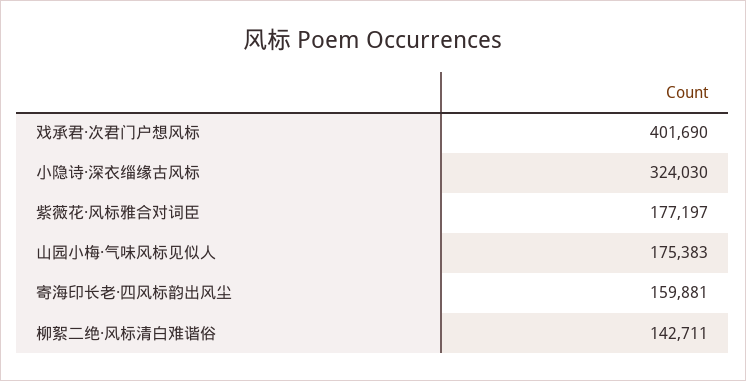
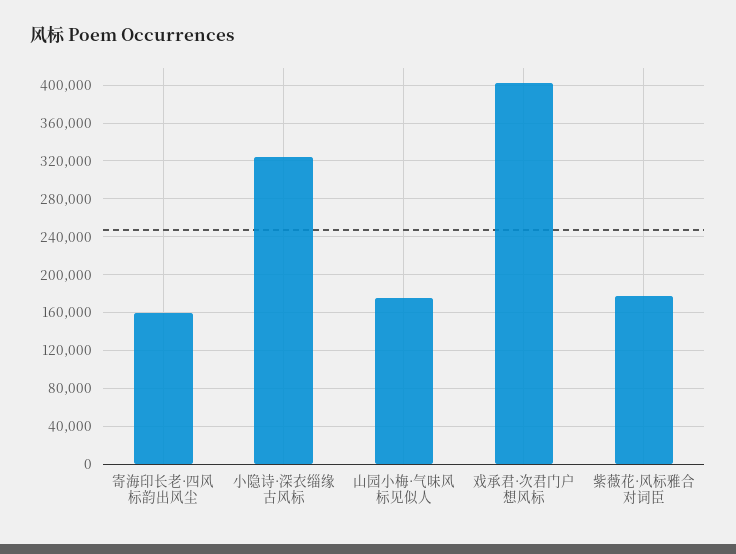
  {
    "戏承君·次君门户想风标": 401690,
    "小隐诗·深衣缁缘古风标": 324030,
    "紫薇花·风标雅合对词臣": 177197,
    "山园小梅·气味风标见似人": 175383,
-   "寄海印长老·四风标韵出风尘": 159881,
+   "寄海印长老·四风标韵出风尘": 159881
-   "柳絮二绝·风标清白难谐俗": 142711
  }

